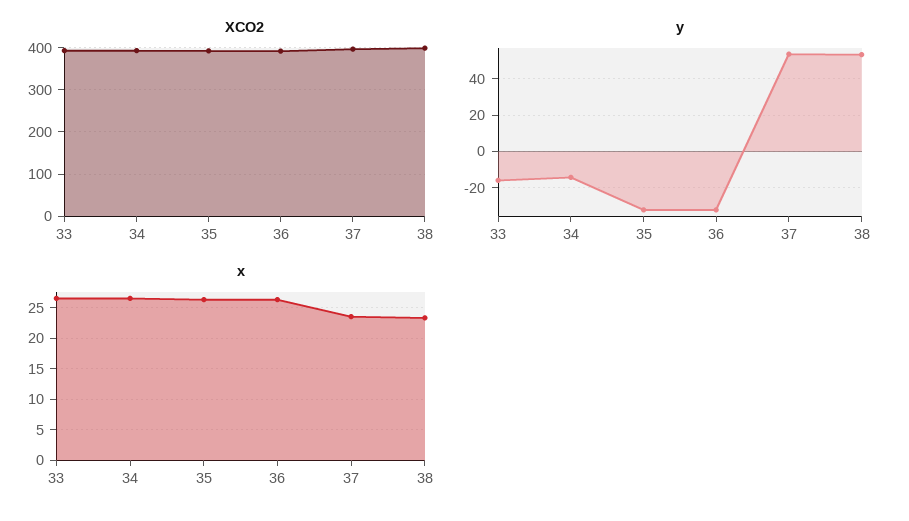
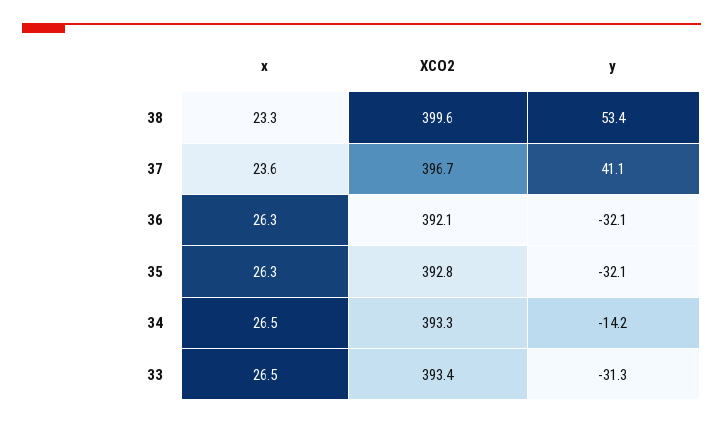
  {
    "XCO2": {
      "33": 393.4,
      "34": 393.3,
      "35": 392.8,
      "36": 392.1,
      "37": 396.7,
      "38": 399.6
    },
    "y": {
-     "33": -15,
+     "33": -31.3,
      "34": -14.2,
      "35": -32.1,
      "36": -32.1,
-     "37": 55,
+     "37": 41.1,
      "38": 53.4
    },
    "x": {
      "33": 26.5,
      "34": 26.5,
      "35": 26.3,
      "36": 26.3,
      "37": 23.6,
      "38": 23.3
    }
  }

